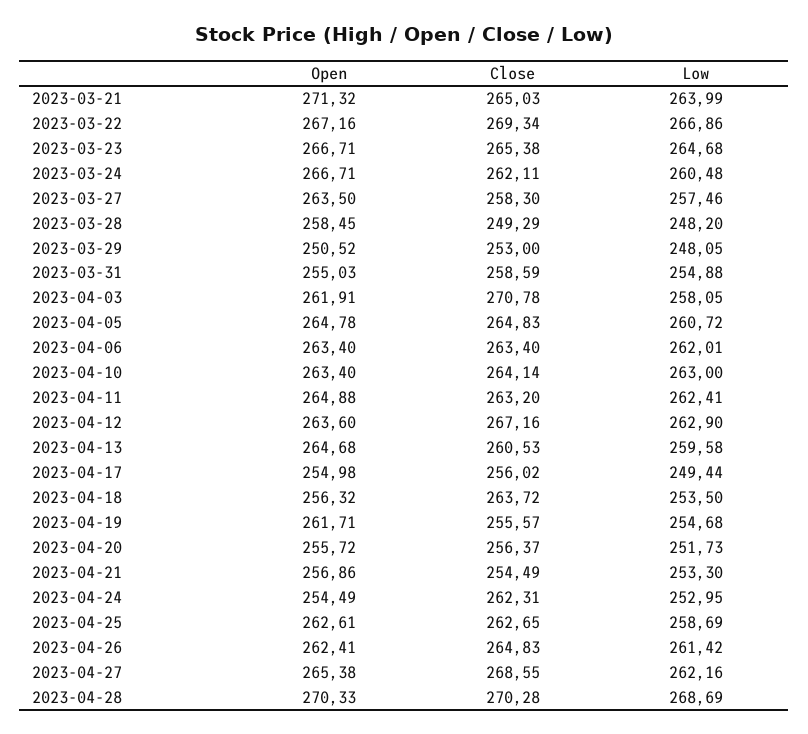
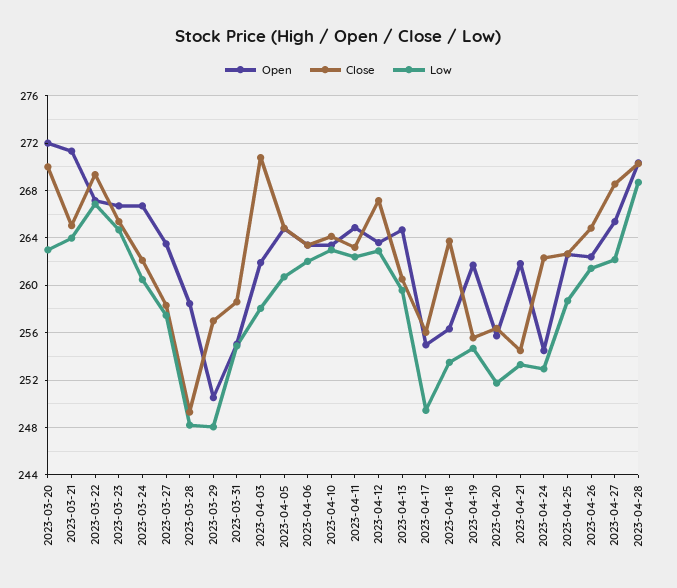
  {
    "Open": {
      "2023-03-21": 271.32,
      "2023-03-22": 267.16,
      "2023-03-23": 266.71,
      "2023-03-24": 266.71,
      "2023-03-27": 263.5,
      "2023-03-28": 258.45,
      "2023-03-29": 250.52,
      "2023-03-31": 255.03,
      "2023-04-03": 261.91,
      "2023-04-05": 264.78,
      "2023-04-06": 263.4,
      "2023-04-10": 263.4,
      "2023-04-11": 264.88,
      "2023-04-12": 263.6,
      "2023-04-13": 264.68,
      "2023-04-17": 254.98,
      "2023-04-18": 256.32,
      "2023-04-19": 261.71,
      "2023-04-20": 255.72,
-     "2023-04-21": 256.86,
+     "2023-04-21": 262,
      "2023-04-24": 254.49,
      "2023-04-25": 262.61,
      "2023-04-26": 262.41,
      "2023-04-27": 265.38,
-     "2023-04-28": 270.33
+     "2023-04-28": 270.33,
+     "2023-03-20": 272
    },
    "Close": {
      "2023-03-21": 265.03,
      "2023-03-22": 269.34,
      "2023-03-23": 265.38,
      "2023-03-24": 262.11,
      "2023-03-27": 258.3,
      "2023-03-28": 249.29,
-     "2023-03-29": 253,
+     "2023-03-29": 257,
      "2023-03-31": 258.59,
      "2023-04-03": 270.78,
      "2023-04-05": 264.83,
      "2023-04-06": 263.4,
      "2023-04-10": 264.14,
      "2023-04-11": 263.2,
      "2023-04-12": 267.16,
      "2023-04-13": 260.53,
      "2023-04-17": 256.02,
      "2023-04-18": 263.72,
      "2023-04-19": 255.57,
      "2023-04-20": 256.37,
      "2023-04-21": 254.49,
      "2023-04-24": 262.31,
      "2023-04-25": 262.65,
      "2023-04-26": 264.83,
      "2023-04-27": 268.55,
-     "2023-04-28": 270.28
+     "2023-04-28": 270.28,
+     "2023-03-20": 270
    },
    "Low": {
      "2023-03-21": 263.99,
      "2023-03-22": 266.86,
      "2023-03-23": 264.68,
      "2023-03-24": 260.48,
      "2023-03-27": 257.46,
      "2023-03-28": 248.2,
      "2023-03-29": 248.05,
      "2023-03-31": 254.88,
      "2023-04-03": 258.05,
      "2023-04-05": 260.72,
      "2023-04-06": 262.01,
      "2023-04-10": 263,
      "2023-04-11": 262.41,
      "2023-04-12": 262.9,
      "2023-04-13": 259.58,
      "2023-04-17": 249.44,
      "2023-04-18": 253.5,
      "2023-04-19": 254.68,
      "2023-04-20": 251.73,
      "2023-04-21": 253.3,
      "2023-04-24": 252.95,
      "2023-04-25": 258.69,
      "2023-04-26": 261.42,
      "2023-04-27": 262.16,
-     "2023-04-28": 268.69
+     "2023-04-28": 268.69,
+     "2023-03-20": 263
    }
  }

